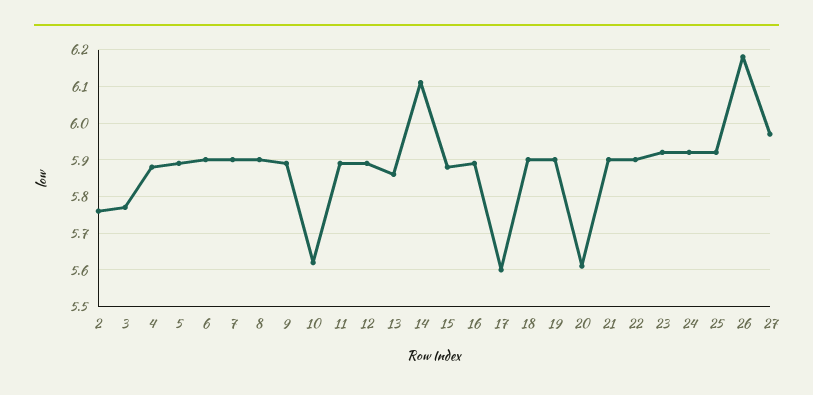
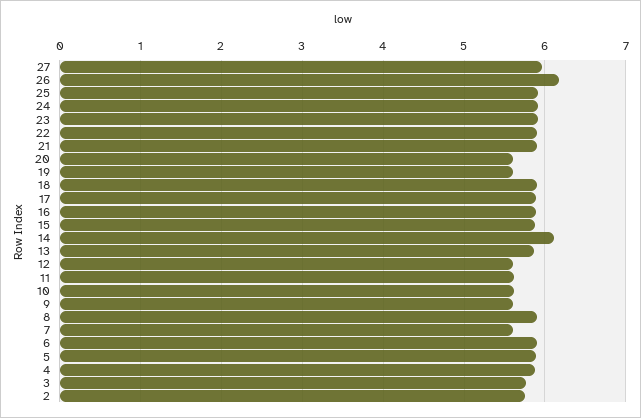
  {
    "2": 5.75,
    "3": 5.75,
    "4": 5.9,
    "5": 5.9,
    "6": 5.9,
-   "7": 5.9,
+   "7": 5.6,
    "8": 5.9,
-   "9": 5.9,
+   "9": 5.6,
    "10": 5.6,
-   "11": 5.9,
+   "11": 5.6,
-   "12": 5.9,
+   "12": 5.6,
    "13": 5.85,
    "14": 6.1,
    "15": 5.9,
    "16": 5.9,
-   "17": 5.6,
+   "17": 5.9,
    "18": 5.9,
-   "19": 5.9,
+   "19": 5.6,
    "20": 5.6,
    "21": 5.9,
    "22": 5.9,
    "23": 5.9,
    "24": 5.9,
    "25": 5.9,
    "26": 6.2,
    "27": 5.95
  }

